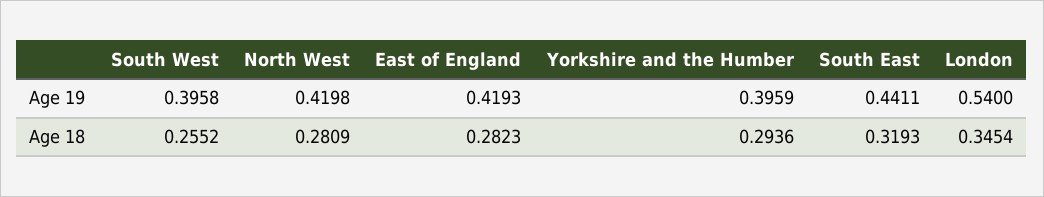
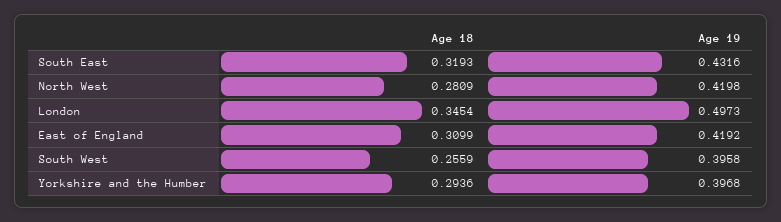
  {
    "South West": {
      "Age 19": 0.3958,
-     "Age 18": 0.2552
+     "Age 18": 0.2559
    },
    "North West": {
      "Age 19": 0.4198,
      "Age 18": 0.2809
    },
    "East of England": {
-     "Age 19": 0.4193,
+     "Age 19": 0.4192,
-     "Age 18": 0.2823
+     "Age 18": 0.3099
    },
    "Yorkshire and the Humber": {
-     "Age 19": 0.3959,
+     "Age 19": 0.3968,
      "Age 18": 0.2936
    },
    "South East": {
-     "Age 19": 0.4411,
+     "Age 19": 0.4316,
      "Age 18": 0.3193
    },
    "London": {
-     "Age 19": 0.54,
+     "Age 19": 0.4973,
      "Age 18": 0.3454
    }
  }

